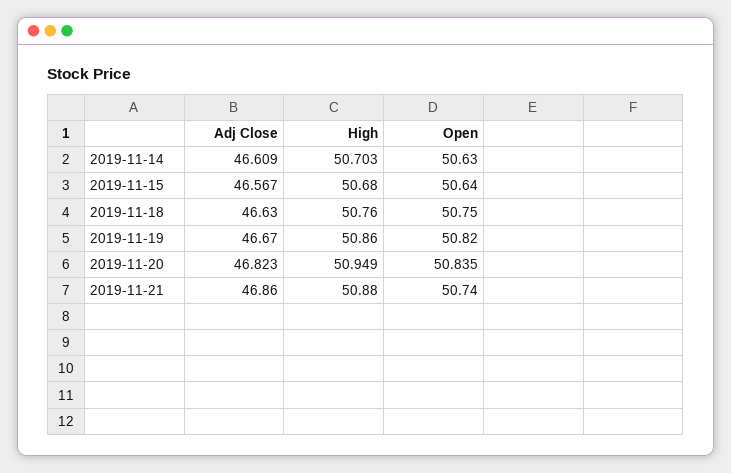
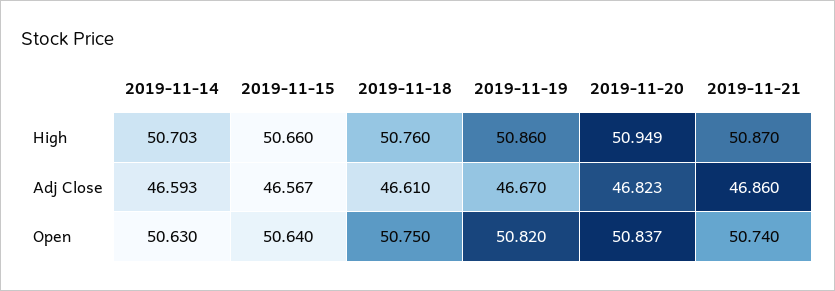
  {
    "Adj Close": {
-     "2019-11-14": 46.609,
+     "2019-11-14": 46.593,
      "2019-11-15": 46.567,
-     "2019-11-18": 46.63,
+     "2019-11-18": 46.61,
      "2019-11-19": 46.67,
      "2019-11-20": 46.823,
      "2019-11-21": 46.86
    },
    "High": {
      "2019-11-14": 50.703,
-     "2019-11-15": 50.68,
+     "2019-11-15": 50.66,
      "2019-11-18": 50.76,
      "2019-11-19": 50.86,
      "2019-11-20": 50.949,
-     "2019-11-21": 50.88
+     "2019-11-21": 50.87
    },
    "Open": {
      "2019-11-14": 50.63,
      "2019-11-15": 50.64,
      "2019-11-18": 50.75,
      "2019-11-19": 50.82,
-     "2019-11-20": 50.835,
+     "2019-11-20": 50.837,
      "2019-11-21": 50.74
    }
  }

